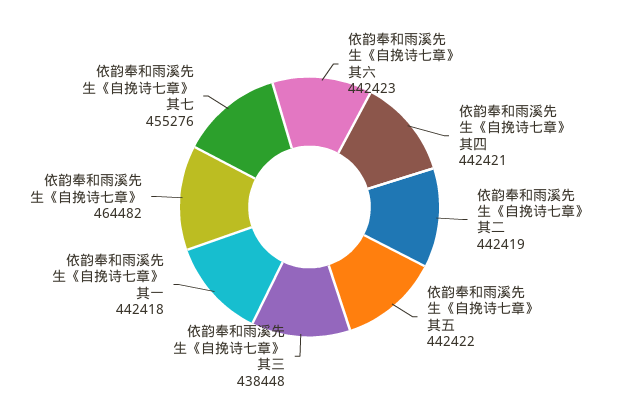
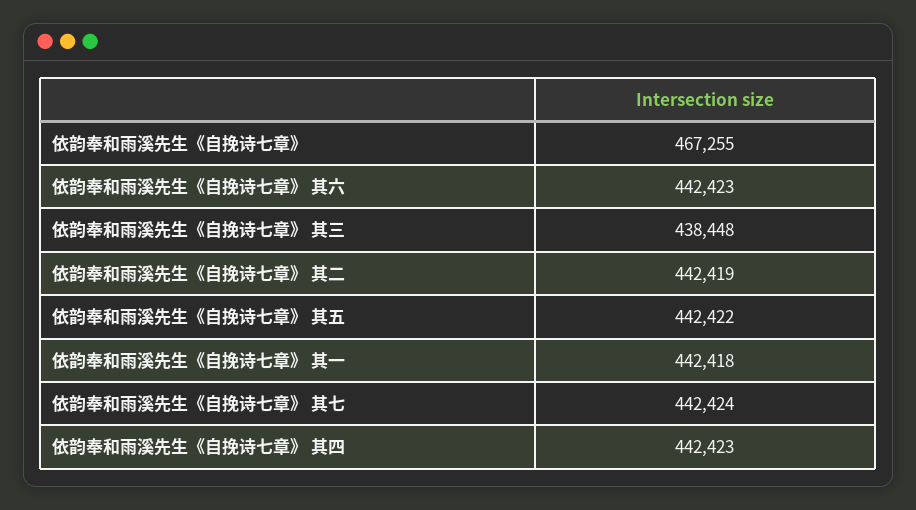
  {
    "依韵奉和雨溪先生《自挽诗七章》 其六": 442423,
-   "依韵奉和雨溪先生《自挽诗七章》 其四": 442421,
+   "依韵奉和雨溪先生《自挽诗七章》 其四": 442423,
    "依韵奉和雨溪先生《自挽诗七章》 其二": 442419,
    "依韵奉和雨溪先生《自挽诗七章》 其五": 442422,
    "依韵奉和雨溪先生《自挽诗七章》 其三": 438448,
    "依韵奉和雨溪先生《自挽诗七章》 其一": 442418,
-   "依韵奉和雨溪先生《自挽诗七章》": 464482,
+   "依韵奉和雨溪先生《自挽诗七章》": 467255,
-   "依韵奉和雨溪先生《自挽诗七章》 其七": 455276
+   "依韵奉和雨溪先生《自挽诗七章》 其七": 442424
  }

